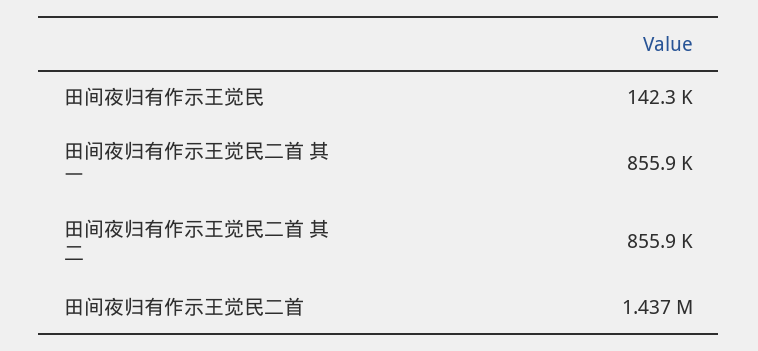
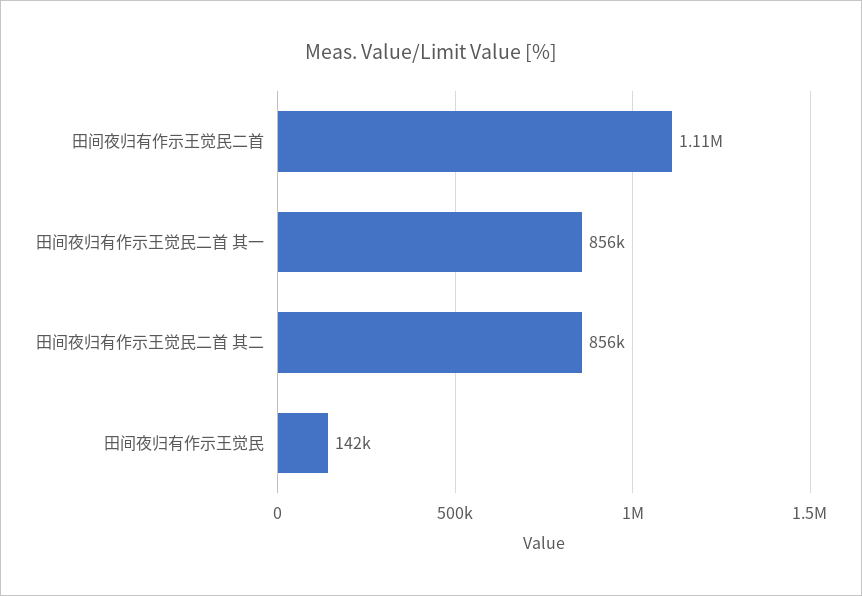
  {
    "田间夜归有作示王觉民": 142300,
    "田间夜归有作示王觉民二首 其一": 855900,
    "田间夜归有作示王觉民二首 其二": 855900,
-   "田间夜归有作示王觉民二首": 1437000
+   "田间夜归有作示王觉民二首": 1110000
  }

